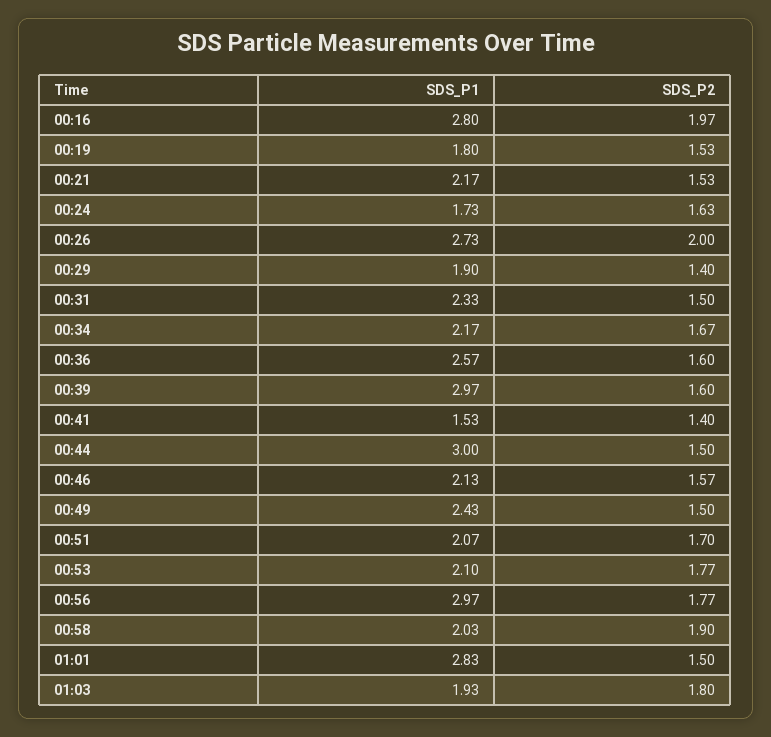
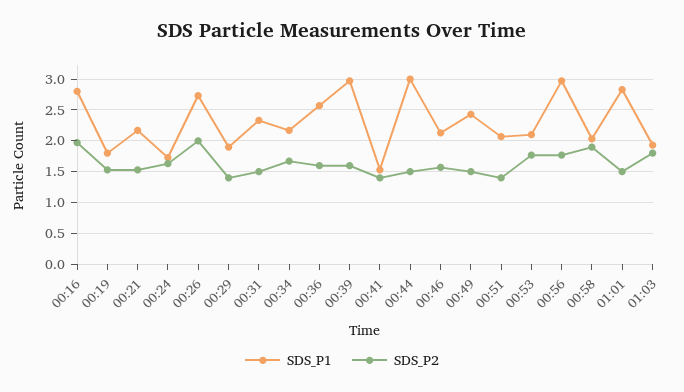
  {
    "SDS_P1": {
      "00:16": 2.8,
      "00:19": 1.8,
      "00:21": 2.17,
      "00:24": 1.73,
      "00:26": 2.73,
      "00:29": 1.9,
      "00:31": 2.33,
      "00:34": 2.17,
      "00:36": 2.57,
      "00:39": 2.97,
      "00:41": 1.53,
      "00:44": 3,
      "00:46": 2.13,
      "00:49": 2.43,
      "00:51": 2.07,
      "00:53": 2.1,
      "00:56": 2.97,
      "00:58": 2.03,
      "01:01": 2.83,
      "01:03": 1.93
    },
    "SDS_P2": {
      "00:16": 1.97,
      "00:19": 1.53,
      "00:21": 1.53,
      "00:24": 1.63,
      "00:26": 2,
      "00:29": 1.4,
      "00:31": 1.5,
      "00:34": 1.67,
      "00:36": 1.6,
      "00:39": 1.6,
      "00:41": 1.4,
      "00:44": 1.5,
      "00:46": 1.57,
      "00:49": 1.5,
-     "00:51": 1.7,
+     "00:51": 1.4,
      "00:53": 1.77,
      "00:56": 1.77,
      "00:58": 1.9,
      "01:01": 1.5,
      "01:03": 1.8
    }
  }

